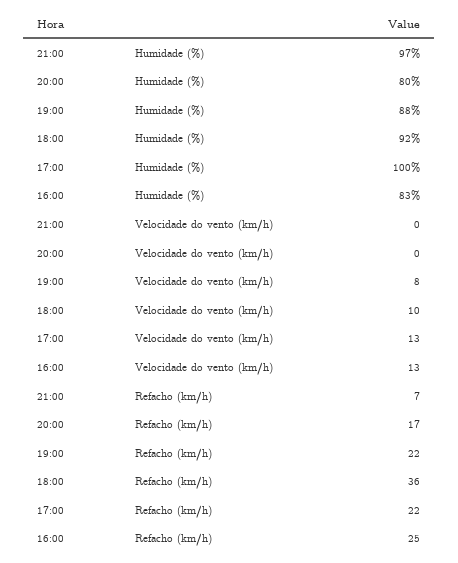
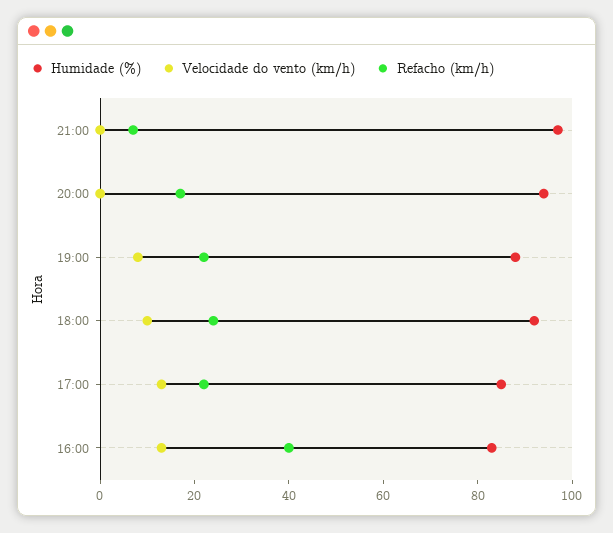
  {
    "Humidade (%)": {
      "21:00": 97,
-     "20:00": 80,
+     "20:00": 95,
      "19:00": 88,
      "18:00": 92,
-     "17:00": 100,
+     "17:00": 85,
      "16:00": 83
    },
    "Velocidade do vento (km/h)": {
      "21:00": 0,
      "20:00": 0,
      "19:00": 8,
      "18:00": 10,
      "17:00": 13,
      "16:00": 13
    },
    "Refacho (km/h)": {
      "21:00": 7,
      "20:00": 17,
      "19:00": 22,
-     "18:00": 36,
+     "18:00": 25,
      "17:00": 22,
-     "16:00": 25
+     "16:00": 40
    }
  }

